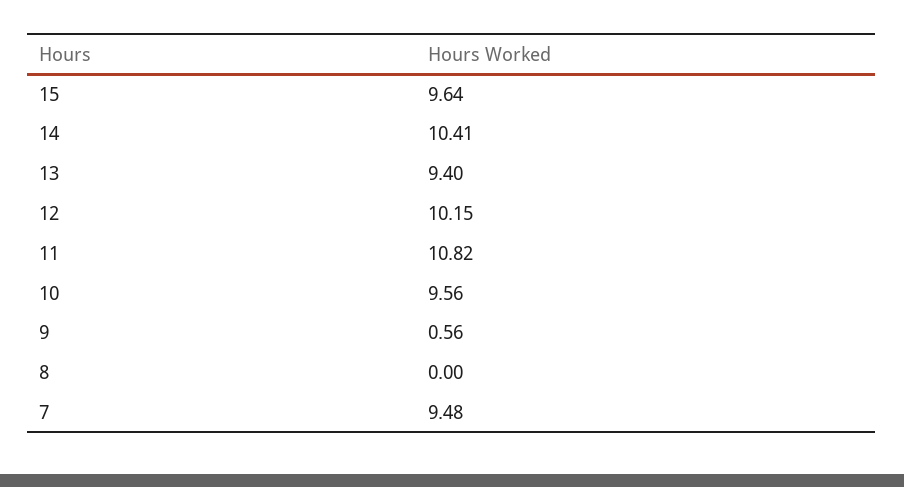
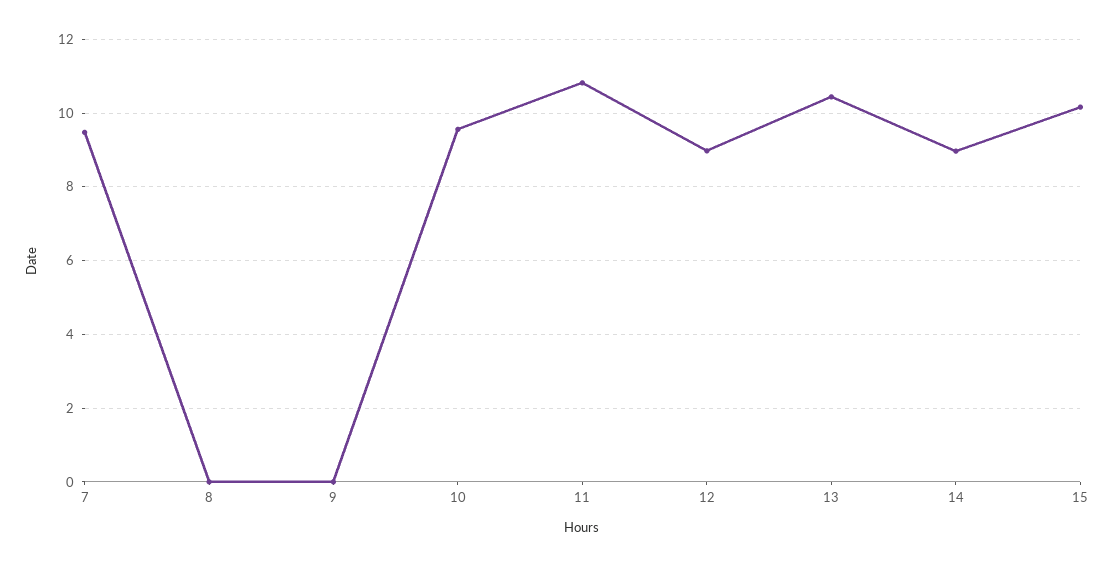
  {
-   "15": 9.64,
+   "15": 10.2,
-   "14": 10.41,
+   "14": 9,
-   "13": 9.4,
+   "13": 10.4,
-   "12": 10.15,
+   "12": 9,
    "11": 10.82,
    "10": 9.56,
-   "9": 0.56,
+   "9": 0,
    "8": 0,
    "7": 9.48
  }

